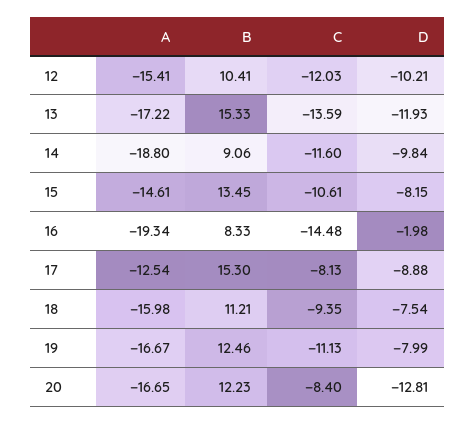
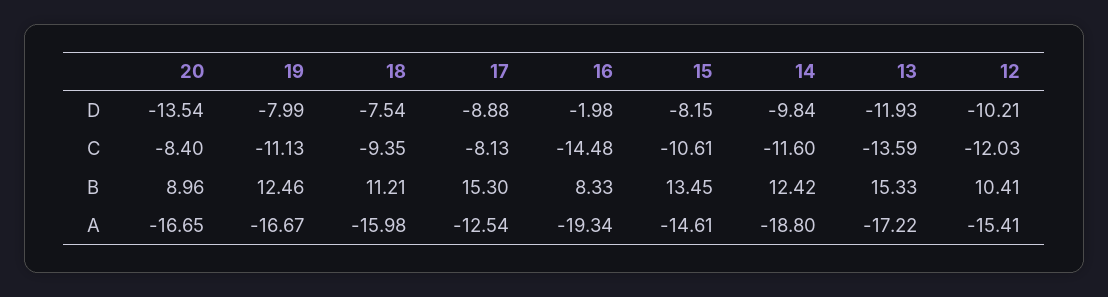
  {
    "A": {
      "12": -15.41,
      "13": -17.22,
      "14": -18.8,
      "15": -14.61,
      "16": -19.34,
      "17": -12.54,
      "18": -15.98,
      "19": -16.67,
      "20": -16.65
    },
    "B": {
      "12": 10.41,
      "13": 15.33,
-     "14": 9.06,
+     "14": 12.42,
      "15": 13.45,
      "16": 8.33,
      "17": 15.3,
      "18": 11.21,
      "19": 12.46,
-     "20": 12.23
+     "20": 8.96
    },
    "C": {
      "12": -12.03,
      "13": -13.59,
      "14": -11.6,
      "15": -10.61,
      "16": -14.48,
      "17": -8.13,
      "18": -9.35,
      "19": -11.13,
      "20": -8.4
    },
    "D": {
      "12": -10.21,
      "13": -11.93,
      "14": -9.84,
      "15": -8.15,
      "16": -1.98,
      "17": -8.88,
      "18": -7.54,
      "19": -7.99,
-     "20": -12.81
+     "20": -13.54
    }
  }

